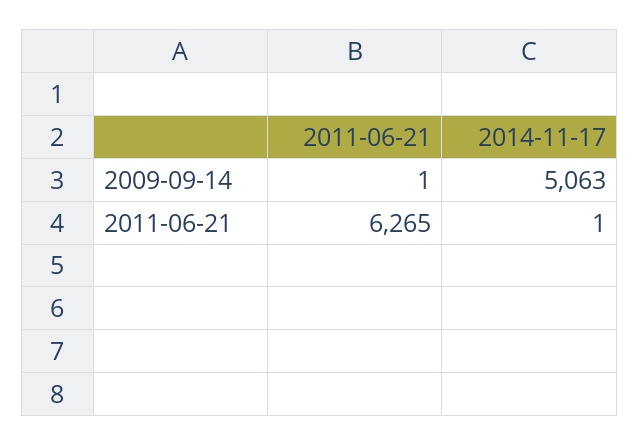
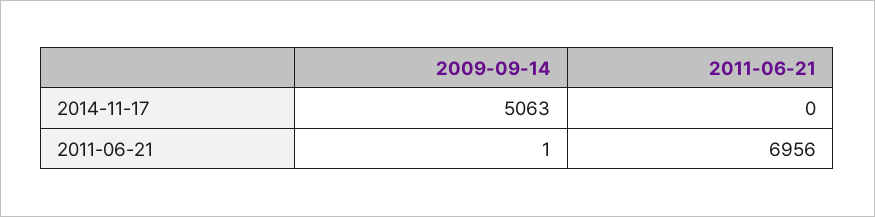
  {
    "2011-06-21": {
      "2009-09-14": 1,
-     "2011-06-21": 6265
+     "2011-06-21": 6956
    },
    "2014-11-17": {
      "2009-09-14": 5063,
-     "2011-06-21": 1
+     "2011-06-21": 0
    }
  }

